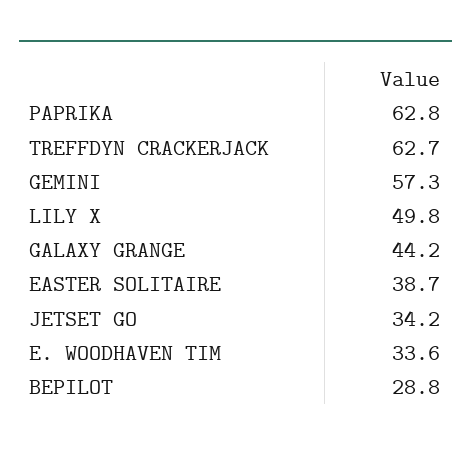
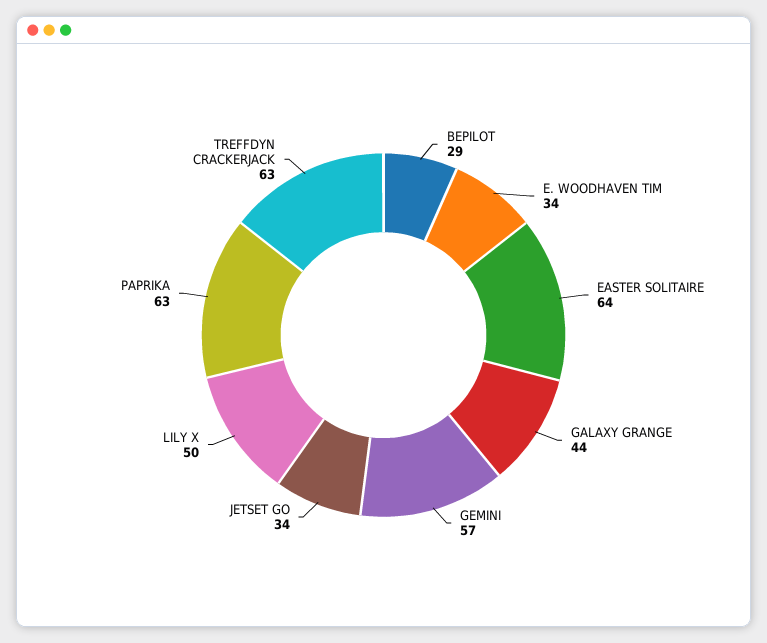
  {
    "PAPRIKA": 62.8,
    "TREFFDYN CRACKERJACK": 62.7,
    "GEMINI": 57.3,
    "LILY X": 49.8,
    "GALAXY GRANGE": 44.2,
-   "EASTER SOLITAIRE": 38.7,
+   "EASTER SOLITAIRE": 64,
    "JETSET GO": 34.2,
    "E. WOODHAVEN TIM": 33.6,
    "BEPILOT": 28.8
  }

